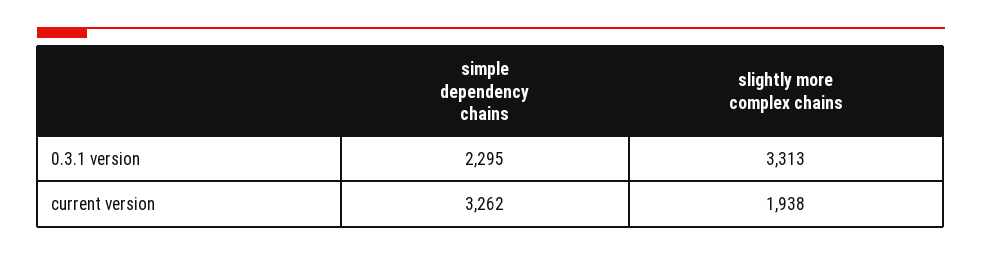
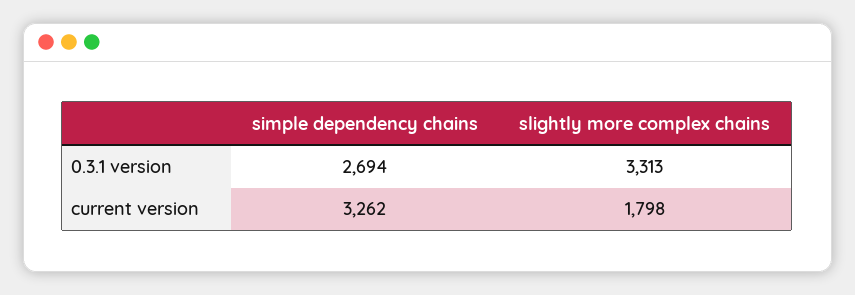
  {
    "simple dependency chains": {
-     "0.3.1 version": 2295,
+     "0.3.1 version": 2694,
      "current version": 3262
    },
    "slightly more complex chains": {
      "0.3.1 version": 3313,
-     "current version": 1938
+     "current version": 1798
    }
  }

